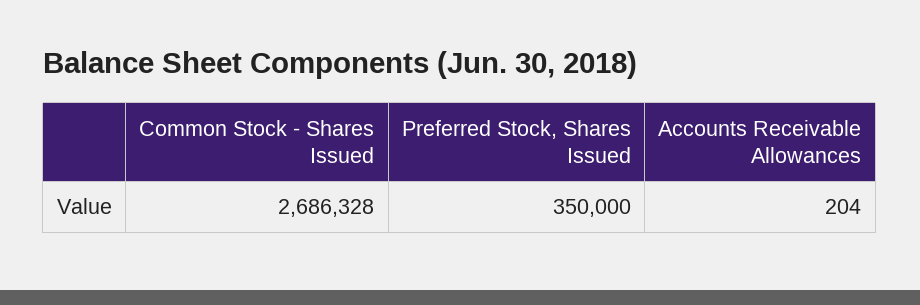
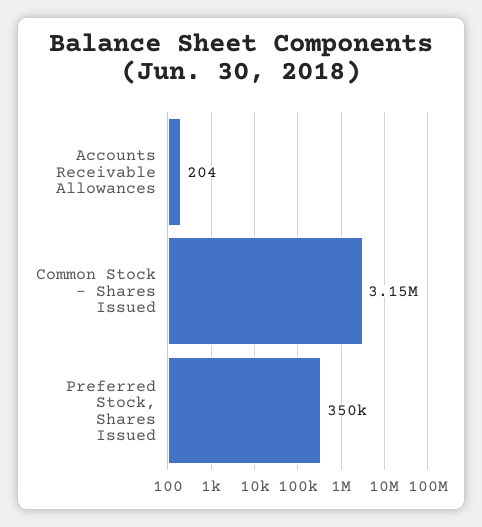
  {
-   "Common Stock - Shares Issued": 2686328,
+   "Common Stock - Shares Issued": 3150000,
    "Preferred Stock, Shares Issued": 350000,
    "Accounts Receivable Allowances": 204
  }

